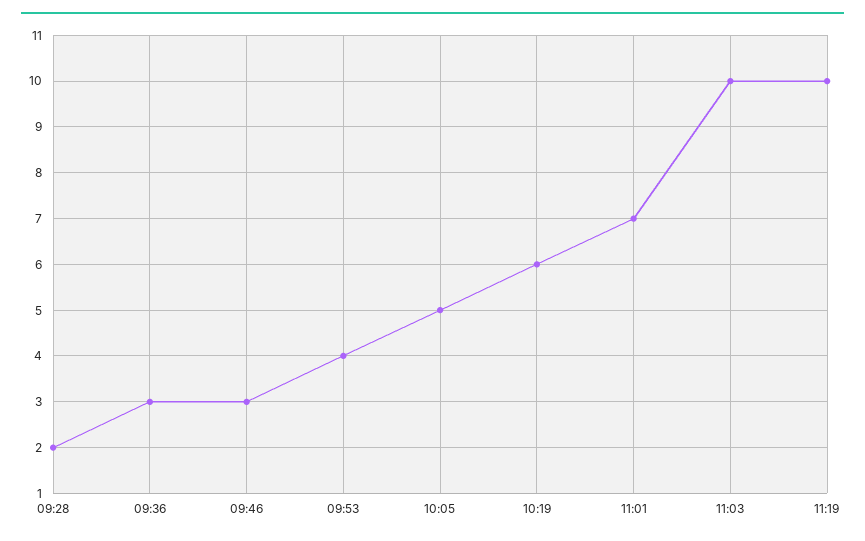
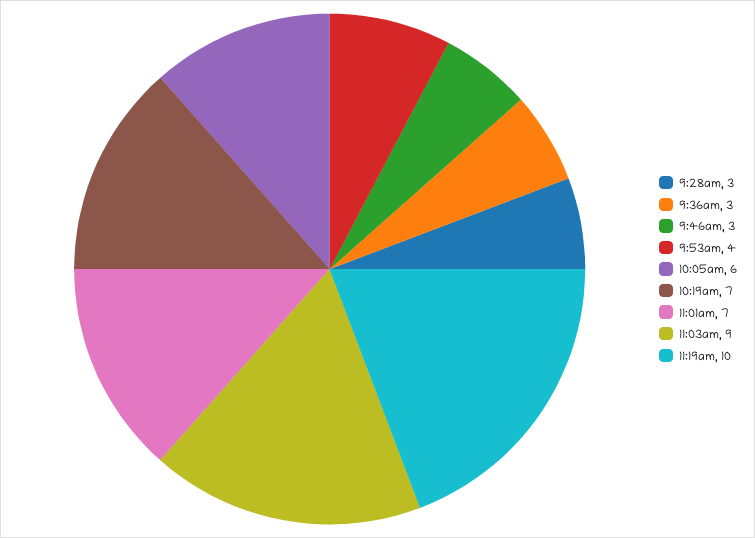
  {
-   "09:28": 2,
+   "09:28": 3,
    "09:36": 3,
    "09:46": 3,
    "09:53": 4,
-   "10:05": 5,
+   "10:05": 6,
-   "10:19": 6,
+   "10:19": 7,
    "11:01": 7,
-   "11:03": 10,
+   "11:03": 9,
    "11:19": 10
  }

